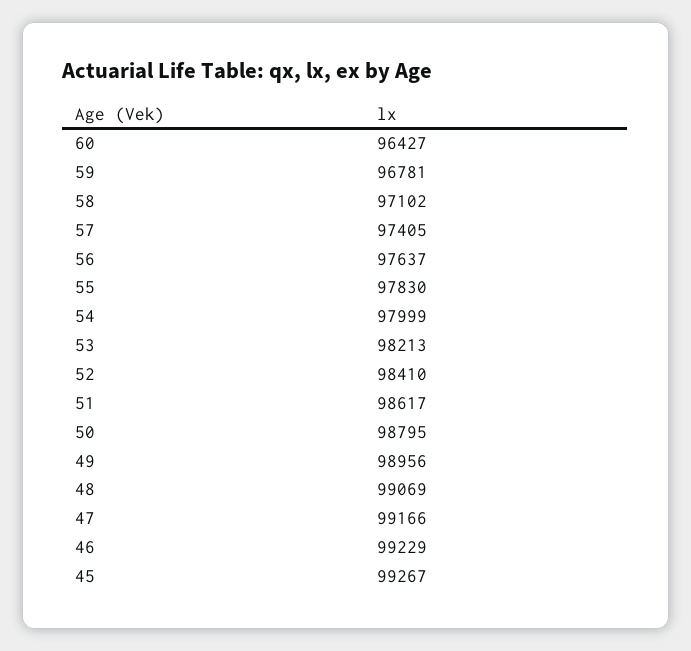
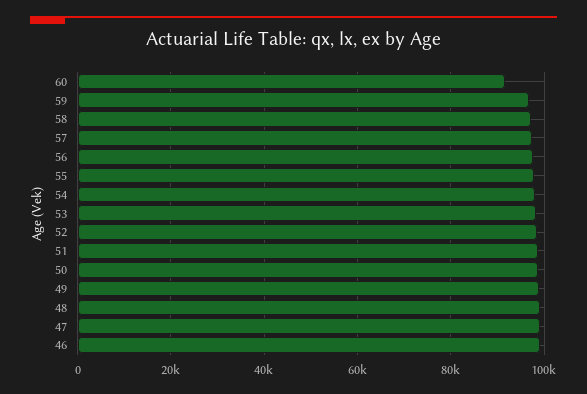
  {
-   "60": 96427,
+   "60": 92000,
    "59": 96781,
    "58": 97102,
    "57": 97405,
    "56": 97637,
    "55": 97830,
    "54": 97999,
    "53": 98213,
    "52": 98410,
    "51": 98617,
    "50": 98795,
    "49": 98956,
    "48": 99069,
    "47": 99166,
-   "46": 99229,
+   "46": 99229
-   "45": 99267
  }

